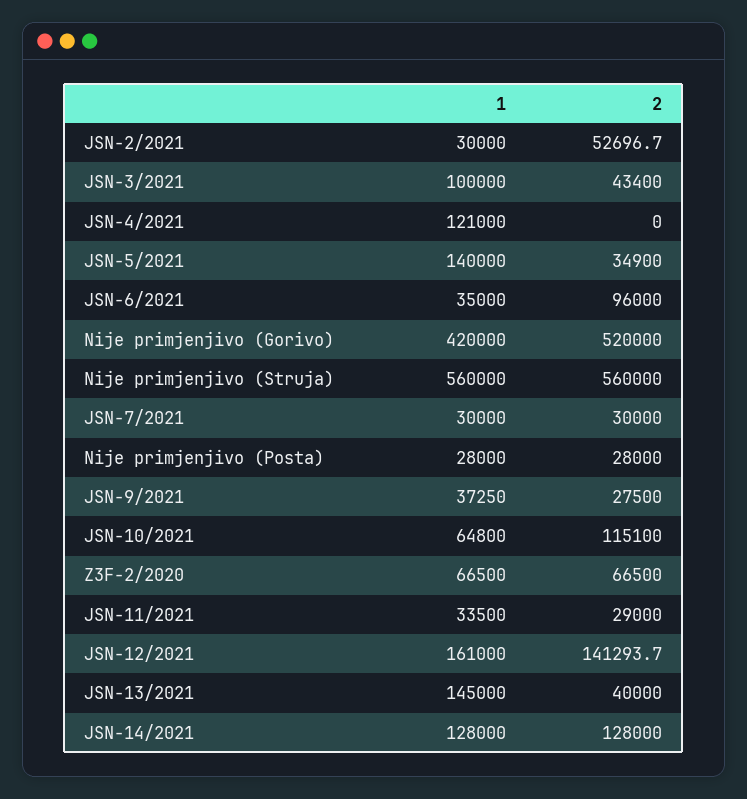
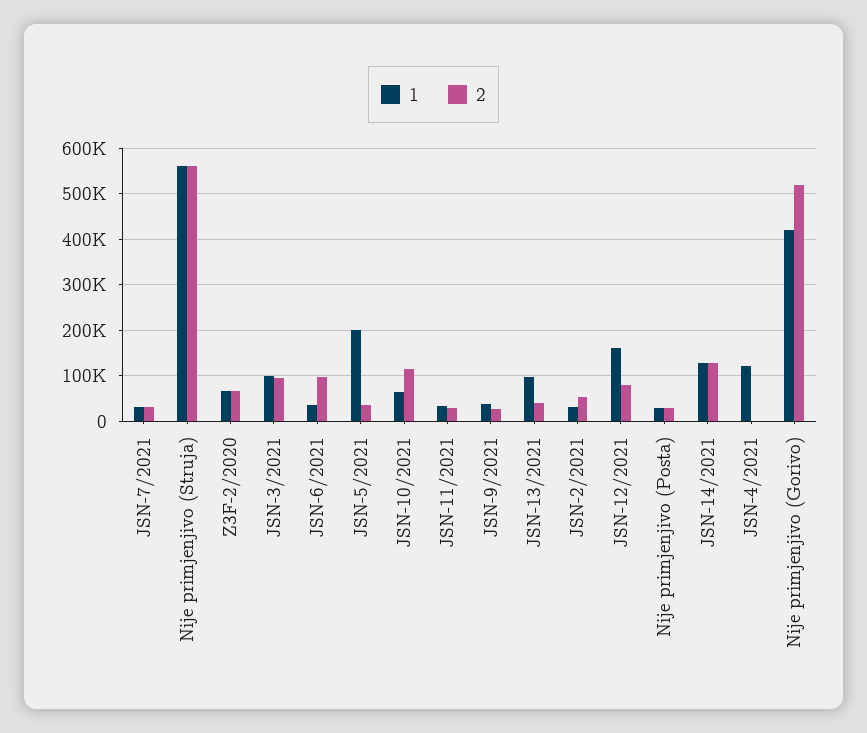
  {
    "1": {
      "JSN-2/2021": 30000,
      "JSN-3/2021": 100000,
      "JSN-4/2021": 121000,
-     "JSN-5/2021": 140000,
+     "JSN-5/2021": 200000,
      "JSN-6/2021": 35000,
      "Nije primjenjivo (Gorivo)": 420000,
      "Nije primjenjivo (Struja)": 560000,
      "JSN-7/2021": 30000,
      "Nije primjenjivo (Posta)": 28000,
      "JSN-9/2021": 37250,
      "JSN-10/2021": 64800,
      "Z3F-2/2020": 66500,
      "JSN-11/2021": 33500,
      "JSN-12/2021": 161000,
-     "JSN-13/2021": 145000,
+     "JSN-13/2021": 100000,
      "JSN-14/2021": 128000
    },
    "2": {
      "JSN-2/2021": 52696.7,
-     "JSN-3/2021": 43400,
+     "JSN-3/2021": 100000,
      "JSN-4/2021": 0,
      "JSN-5/2021": 34900,
      "JSN-6/2021": 96000,
      "Nije primjenjivo (Gorivo)": 520000,
      "Nije primjenjivo (Struja)": 560000,
      "JSN-7/2021": 30000,
      "Nije primjenjivo (Posta)": 28000,
      "JSN-9/2021": 27500,
      "JSN-10/2021": 115100,
      "Z3F-2/2020": 66500,
      "JSN-11/2021": 29000,
-     "JSN-12/2021": 141293.7,
+     "JSN-12/2021": 80000,
      "JSN-13/2021": 40000,
      "JSN-14/2021": 128000
    }
  }

